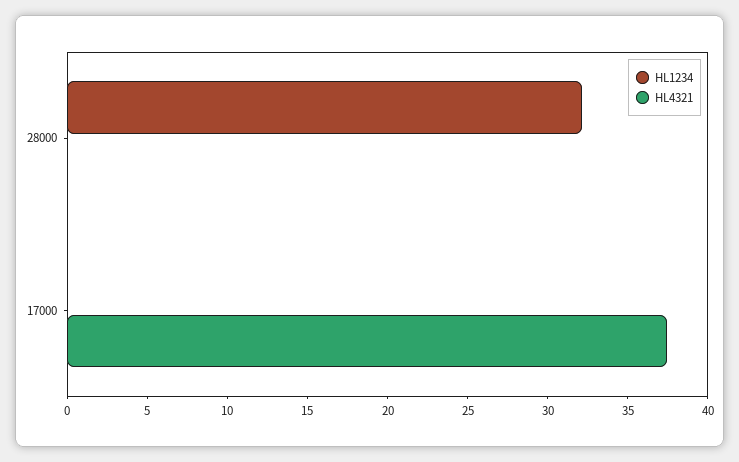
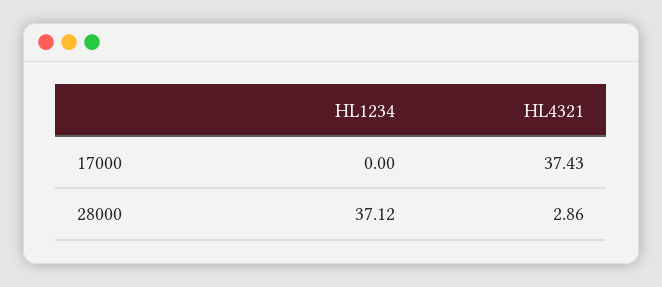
  {
    "HL1234": {
-     "28000": 32,
+     "28000": 37.12,
      "17000": 0
    },
    "HL4321": {
-     "28000": 0,
+     "28000": 2.86,
      "17000": 37.43
    }
  }

